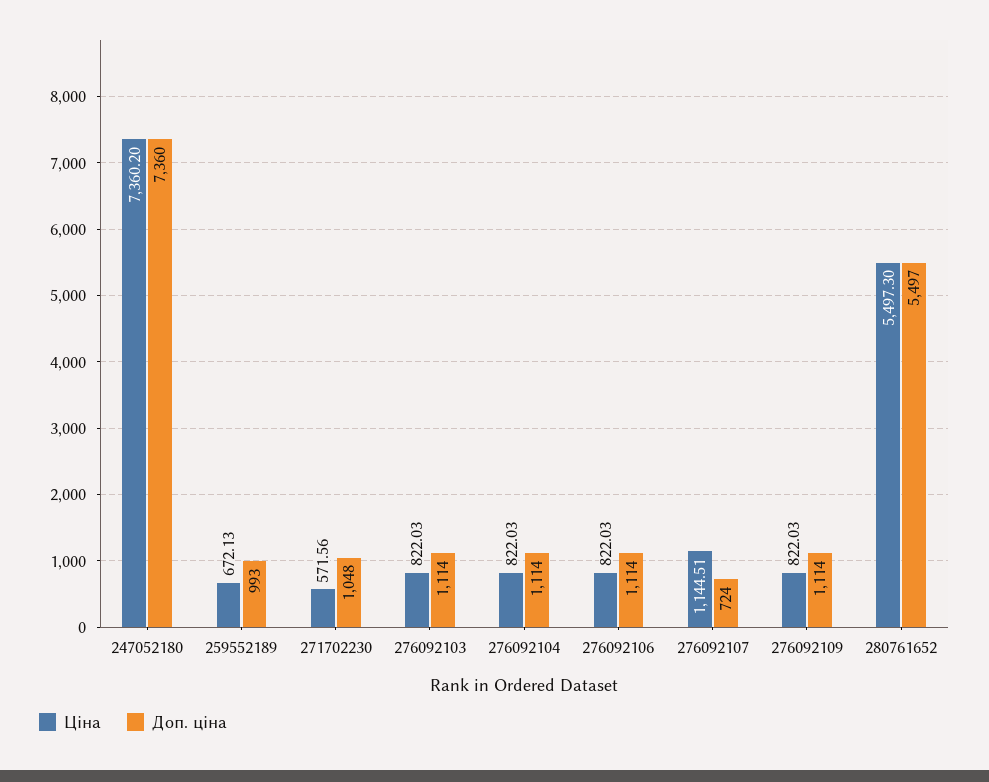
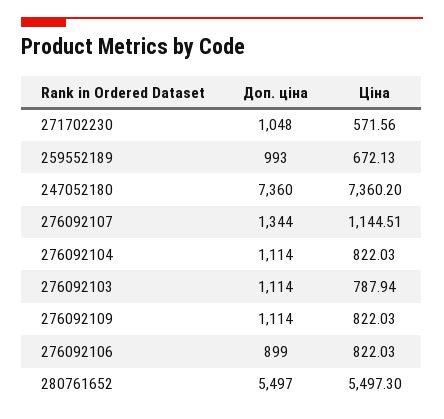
  {
    "Ціна": {
      "247052180": 7360.2,
      "259552189": 672.13,
      "271702230": 571.56,
-     "276092103": 822.03,
+     "276092103": 787.94,
      "276092104": 822.03,
      "276092106": 822.03,
      "276092107": 1144.51,
      "276092109": 822.03,
      "280761652": 5497.3
    },
    "Доп. ціна": {
      "247052180": 7360,
      "259552189": 993,
      "271702230": 1048,
      "276092103": 1114,
      "276092104": 1114,
-     "276092106": 1114,
+     "276092106": 899,
-     "276092107": 724,
+     "276092107": 1344,
      "276092109": 1114,
      "280761652": 5497
    }
  }

